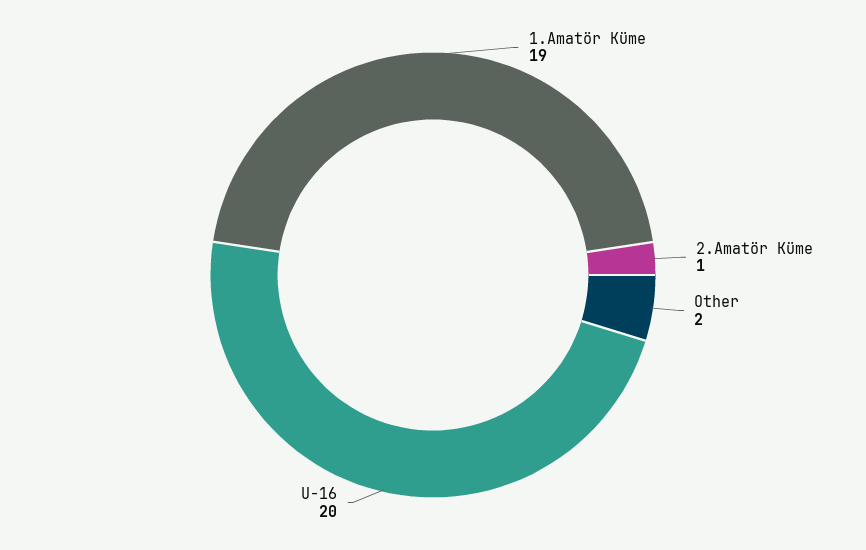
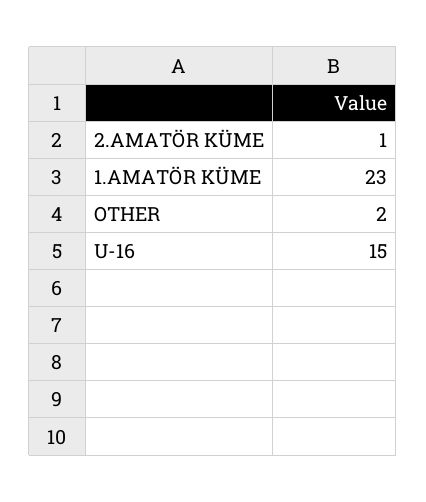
  {
-   "1.Amatör Küme": 19,
+   "1.Amatör Küme": 23,
    "2.Amatör Küme": 1,
    "Other": 2,
-   "U-16": 20
+   "U-16": 15
  }

